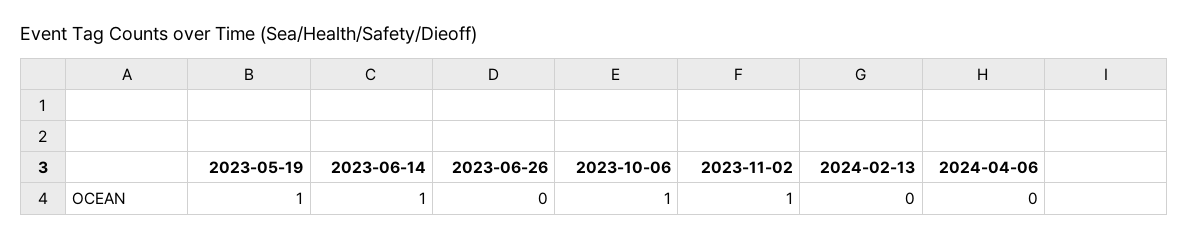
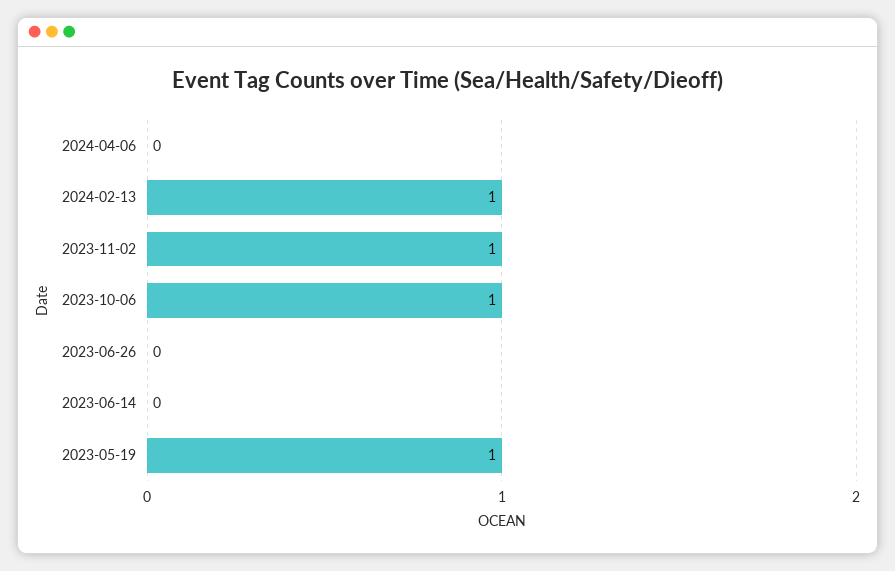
  {
    "2023-05-19": 1,
-   "2023-06-14": 1,
+   "2023-06-14": 0,
    "2023-06-26": 0,
    "2023-10-06": 1,
    "2023-11-02": 1,
-   "2024-02-13": 0,
+   "2024-02-13": 1,
    "2024-04-06": 0
  }

